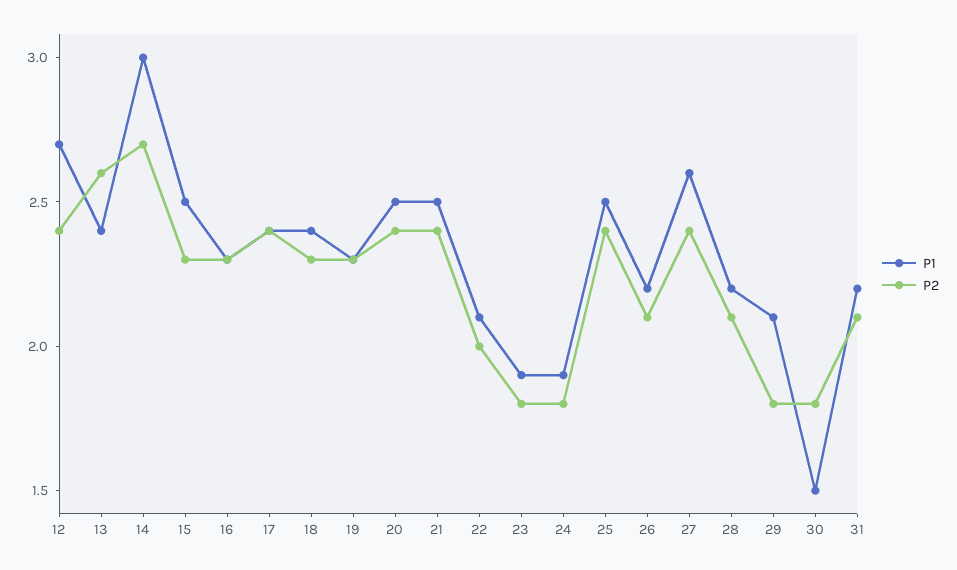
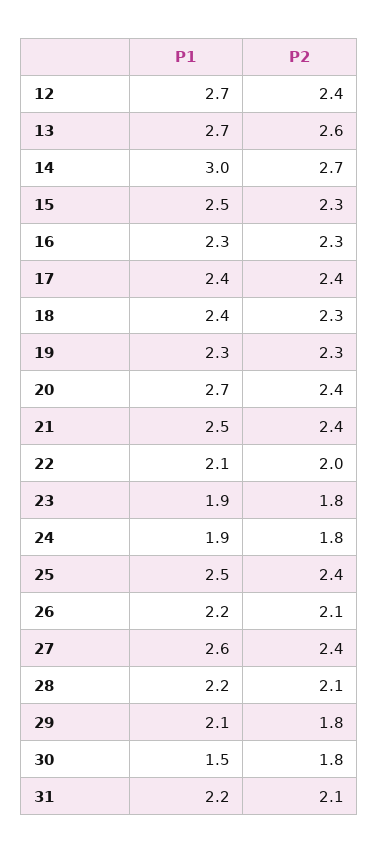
  {
    "P1": {
      "12": 2.7,
-     "13": 2.4,
+     "13": 2.7,
      "14": 3,
      "15": 2.5,
      "16": 2.3,
      "17": 2.4,
      "18": 2.4,
      "19": 2.3,
-     "20": 2.5,
+     "20": 2.7,
      "21": 2.5,
      "22": 2.1,
      "23": 1.9,
      "24": 1.9,
      "25": 2.5,
      "26": 2.2,
      "27": 2.6,
      "28": 2.2,
      "29": 2.1,
      "30": 1.5,
      "31": 2.2
    },
    "P2": {
      "12": 2.4,
      "13": 2.6,
      "14": 2.7,
      "15": 2.3,
      "16": 2.3,
      "17": 2.4,
      "18": 2.3,
      "19": 2.3,
      "20": 2.4,
      "21": 2.4,
      "22": 2,
      "23": 1.8,
      "24": 1.8,
      "25": 2.4,
      "26": 2.1,
      "27": 2.4,
      "28": 2.1,
      "29": 1.8,
      "30": 1.8,
      "31": 2.1
    }
  }

